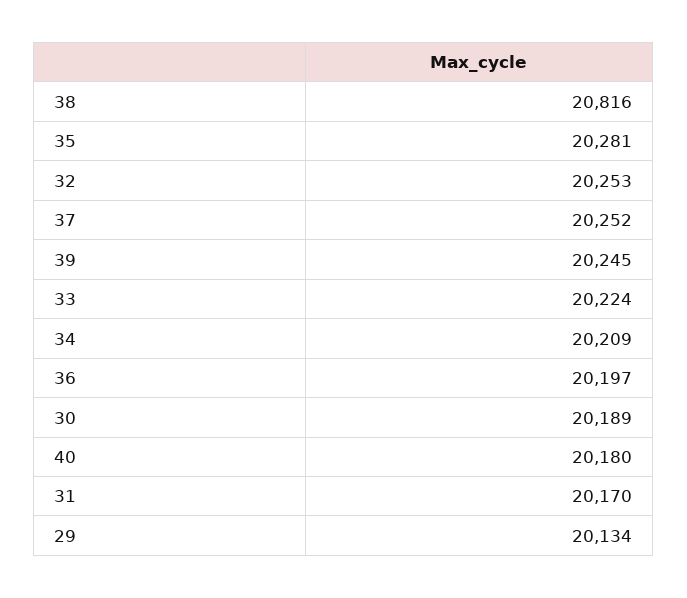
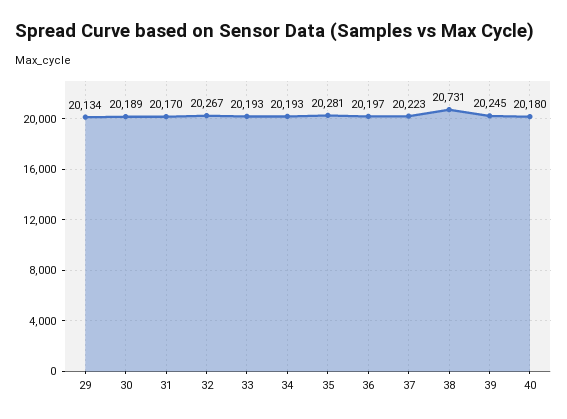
  {
-   "38": 20816,
+   "38": 20731,
    "35": 20281,
-   "32": 20253,
+   "32": 20267,
-   "37": 20252,
+   "37": 20223,
    "39": 20245,
-   "33": 20224,
+   "33": 20193,
-   "34": 20209,
+   "34": 20193,
    "36": 20197,
    "30": 20189,
    "40": 20180,
    "31": 20170,
    "29": 20134
  }

